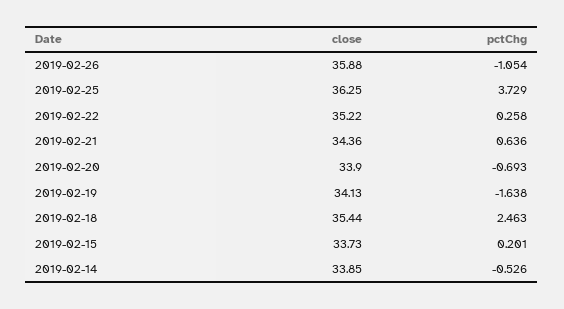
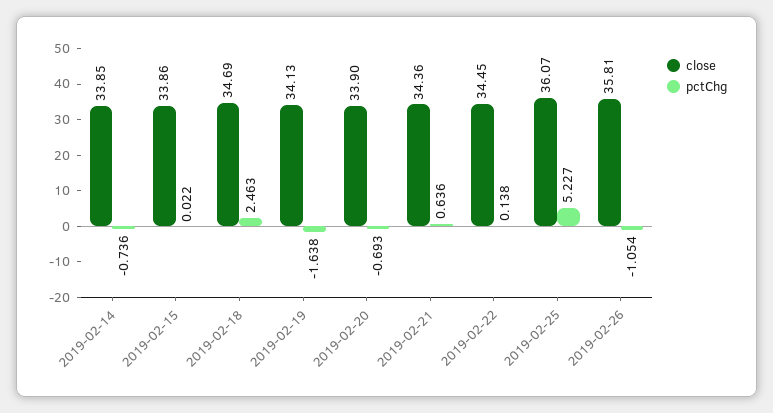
  {
    "close": {
-     "2019-02-26": 35.88,
+     "2019-02-26": 35.81,
-     "2019-02-25": 36.25,
+     "2019-02-25": 36.07,
-     "2019-02-22": 35.22,
+     "2019-02-22": 34.45,
      "2019-02-21": 34.36,
      "2019-02-20": 33.9,
      "2019-02-19": 34.13,
-     "2019-02-18": 35.44,
+     "2019-02-18": 34.69,
-     "2019-02-15": 33.73,
+     "2019-02-15": 33.86,
      "2019-02-14": 33.85
    },
    "pctChg": {
      "2019-02-26": -1.054,
-     "2019-02-25": 3.729,
+     "2019-02-25": 5.227,
-     "2019-02-22": 0.258,
+     "2019-02-22": 0.138,
      "2019-02-21": 0.636,
      "2019-02-20": -0.693,
      "2019-02-19": -1.638,
      "2019-02-18": 2.463,
-     "2019-02-15": 0.201,
+     "2019-02-15": 0.022,
-     "2019-02-14": -0.526
+     "2019-02-14": -0.736
    }
  }

